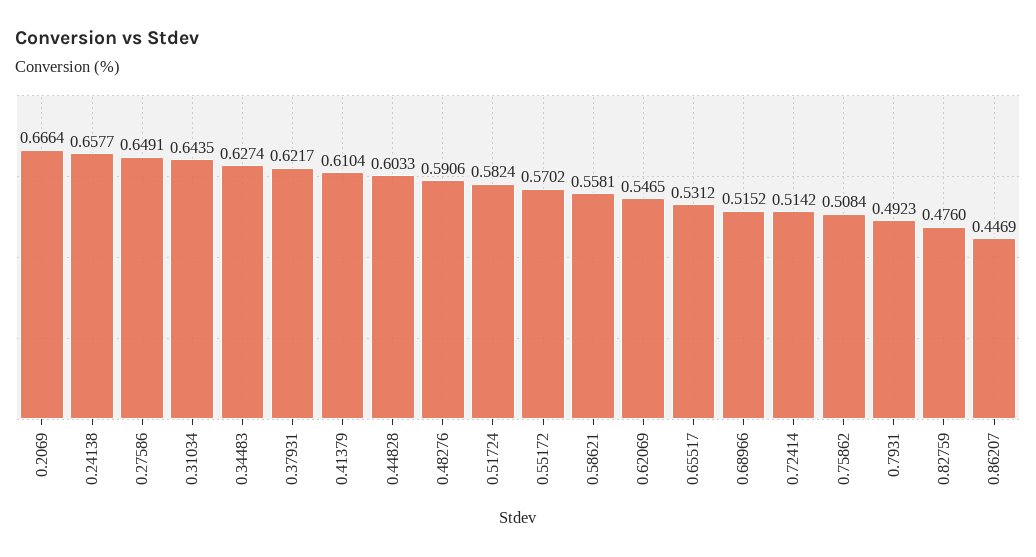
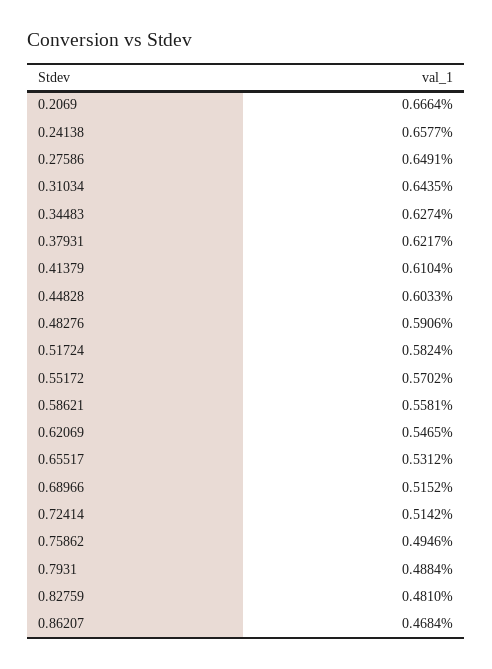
  {
    "0.2069": 0.6664,
    "0.24138": 0.6577,
    "0.27586": 0.6491,
    "0.31034": 0.6435,
    "0.34483": 0.6274,
    "0.37931": 0.6217,
    "0.41379": 0.6104,
    "0.44828": 0.6033,
    "0.48276": 0.5906,
    "0.51724": 0.5824,
    "0.55172": 0.5702,
    "0.58621": 0.5581,
    "0.62069": 0.5465,
    "0.65517": 0.5312,
    "0.68966": 0.5152,
    "0.72414": 0.5142,
-   "0.75862": 0.5084,
+   "0.75862": 0.4946,
-   "0.7931": 0.4923,
+   "0.7931": 0.4884,
-   "0.82759": 0.476,
+   "0.82759": 0.481,
-   "0.86207": 0.4469
+   "0.86207": 0.4684
  }

